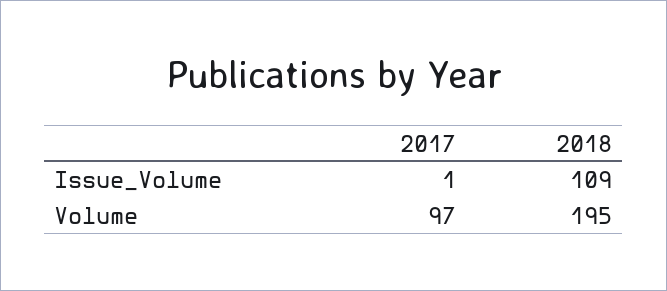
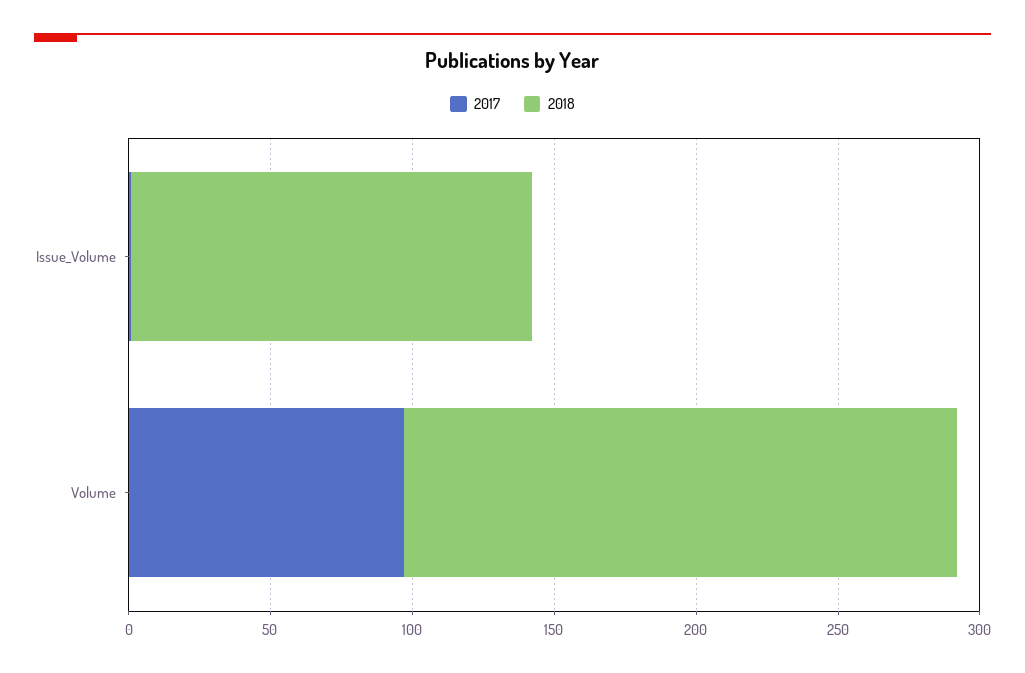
  {
    "2017": {
      "Issue_Volume": 1,
      "Volume": 97
    },
    "2018": {
-     "Issue_Volume": 109,
+     "Issue_Volume": 140,
      "Volume": 195
    }
  }

